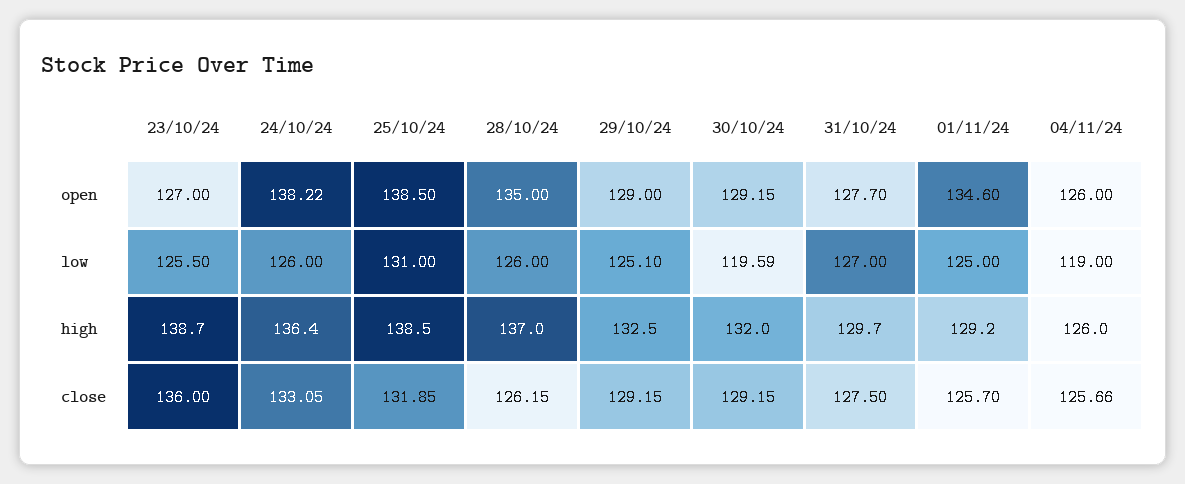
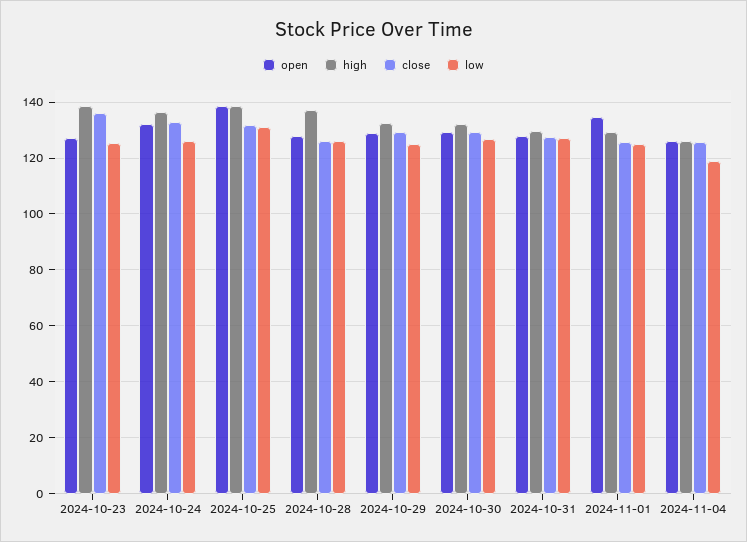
  {
    "open": {
      "23/10/24": 127,
-     "24/10/24": 138.22,
+     "24/10/24": 132.5,
      "25/10/24": 138.5,
-     "28/10/24": 135,
+     "28/10/24": 127.5,
      "29/10/24": 129,
      "30/10/24": 129.15,
      "31/10/24": 127.7,
      "01/11/24": 134.6,
      "04/11/24": 126
    },
    "low": {
      "23/10/24": 125.5,
      "24/10/24": 126,
      "25/10/24": 131,
      "28/10/24": 126,
      "29/10/24": 125.1,
-     "30/10/24": 119.59,
+     "30/10/24": 127.5,
      "31/10/24": 127,
      "01/11/24": 125,
      "04/11/24": 119
    },
    "high": {
      "23/10/24": 138.7,
      "24/10/24": 136.4,
      "25/10/24": 138.5,
      "28/10/24": 137,
      "29/10/24": 132.5,
      "30/10/24": 132,
      "31/10/24": 129.7,
      "01/11/24": 129.2,
      "04/11/24": 126
    },
    "close": {
      "23/10/24": 136,
      "24/10/24": 133.05,
      "25/10/24": 131.85,
      "28/10/24": 126.15,
      "29/10/24": 129.15,
      "30/10/24": 129.15,
      "31/10/24": 127.5,
      "01/11/24": 125.7,
      "04/11/24": 125.66
    }
  }

